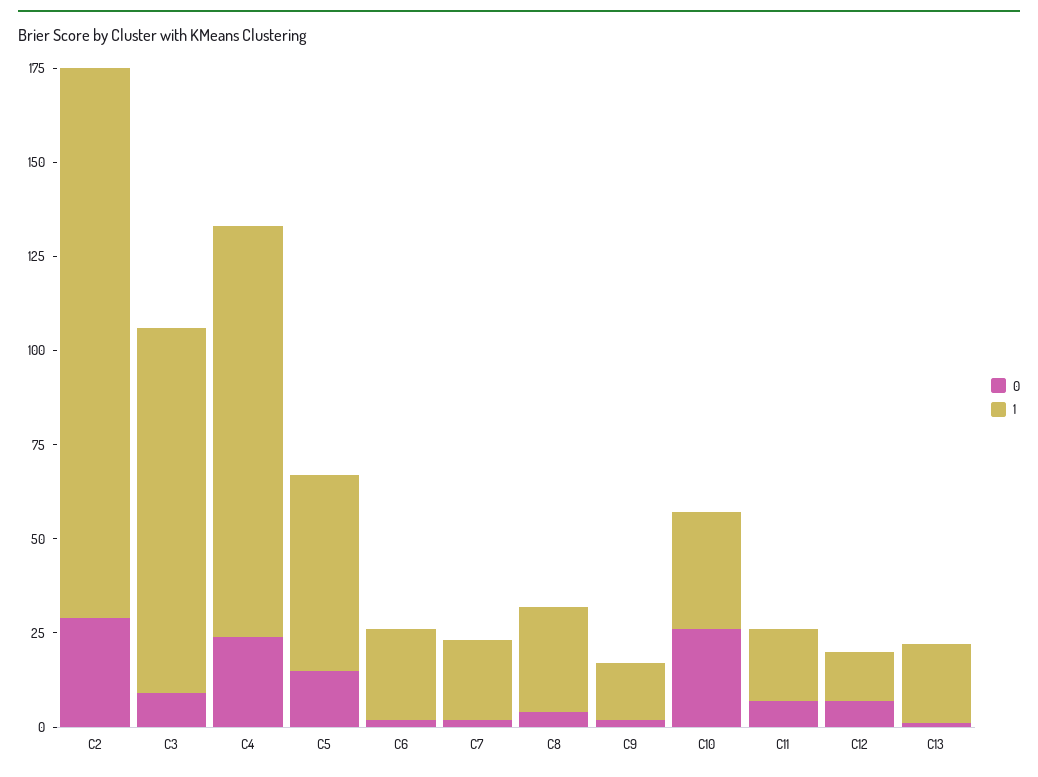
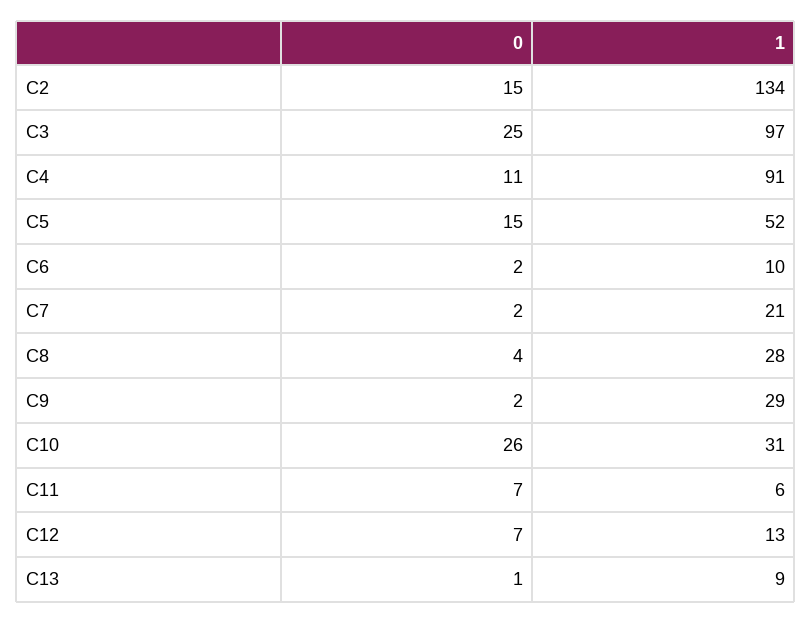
  {
    "0": {
-     "C2": 30,
+     "C2": 15,
-     "C3": 10,
+     "C3": 25,
-     "C4": 25,
+     "C4": 11,
      "C5": 15,
      "C6": 2,
      "C7": 2,
      "C8": 4,
      "C9": 2,
      "C10": 26,
      "C11": 7,
      "C12": 7,
      "C13": 1
    },
    "1": {
-     "C2": 145,
+     "C2": 134,
      "C3": 97,
-     "C4": 110,
+     "C4": 91,
      "C5": 52,
-     "C6": 25,
+     "C6": 10,
      "C7": 21,
      "C8": 28,
-     "C9": 15,
+     "C9": 29,
      "C10": 31,
-     "C11": 20,
+     "C11": 6,
      "C12": 13,
-     "C13": 20
+     "C13": 9
    }
  }

